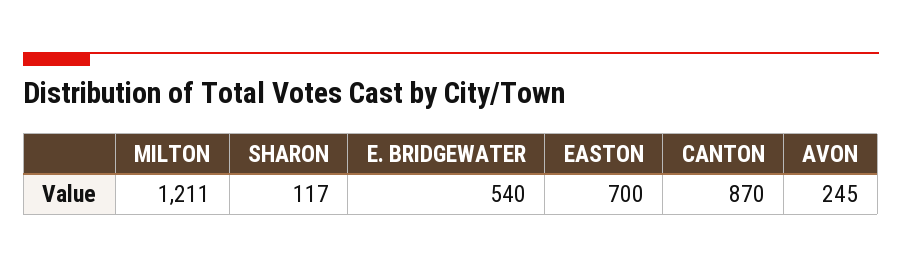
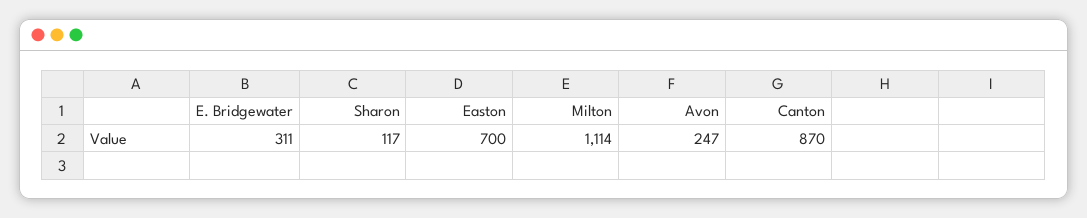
  {
-   "MILTON": 1211,
+   "MILTON": 1114,
    "SHARON": 117,
-   "E. BRIDGEWATER": 540,
+   "E. BRIDGEWATER": 311,
    "EASTON": 700,
    "CANTON": 870,
-   "AVON": 245
+   "AVON": 247
  }

